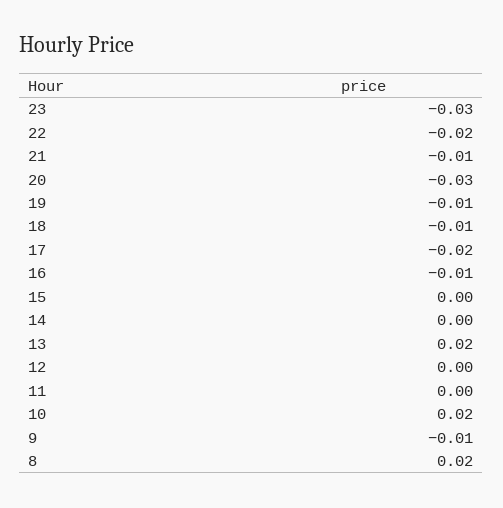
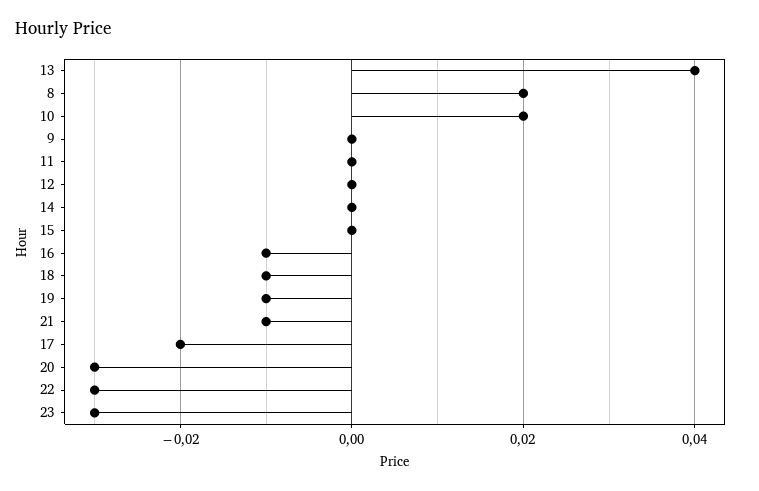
  {
    "23": -0.03,
-   "22": -0.02,
+   "22": -0.03,
    "21": -0.01,
    "20": -0.03,
    "19": -0.01,
    "18": -0.01,
    "17": -0.02,
    "16": -0.01,
    "15": 0,
    "14": 0,
-   "13": 0.02,
+   "13": 0.04,
    "12": 0,
    "11": 0,
    "10": 0.02,
-   "9": -0.01,
+   "9": 0,
    "8": 0.02
  }

